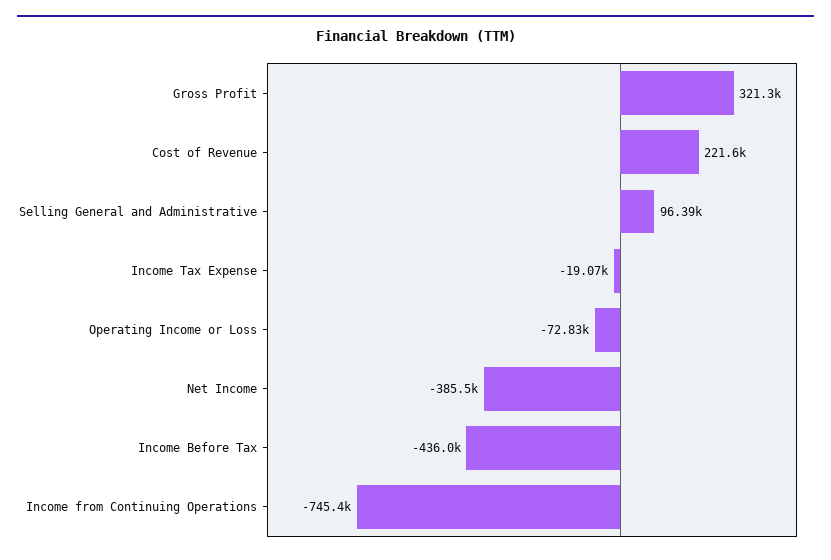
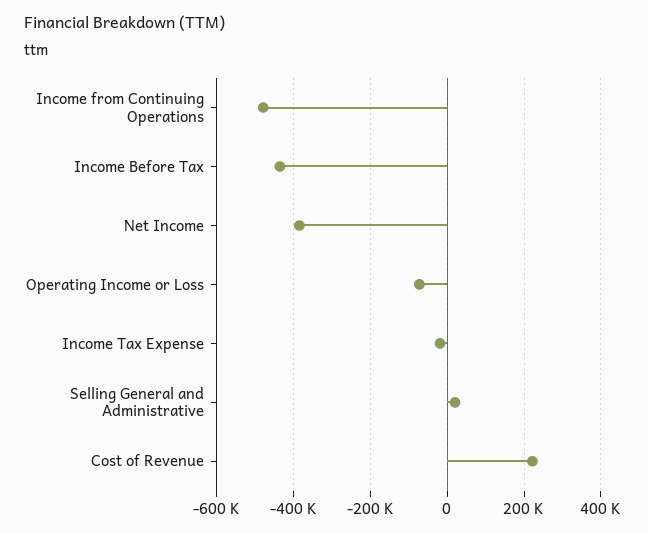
  {
-   "Gross Profit": 321300,
    "Cost of Revenue": 221600,
-   "Selling General and Administrative": 96390,
+   "Selling General and Administrative": 20000,
    "Income Tax Expense": -19070,
    "Operating Income or Loss": -72830,
    "Net Income": -385500,
    "Income Before Tax": -436000,
-   "Income from Continuing Operations": -745400
+   "Income from Continuing Operations": -480000
  }

